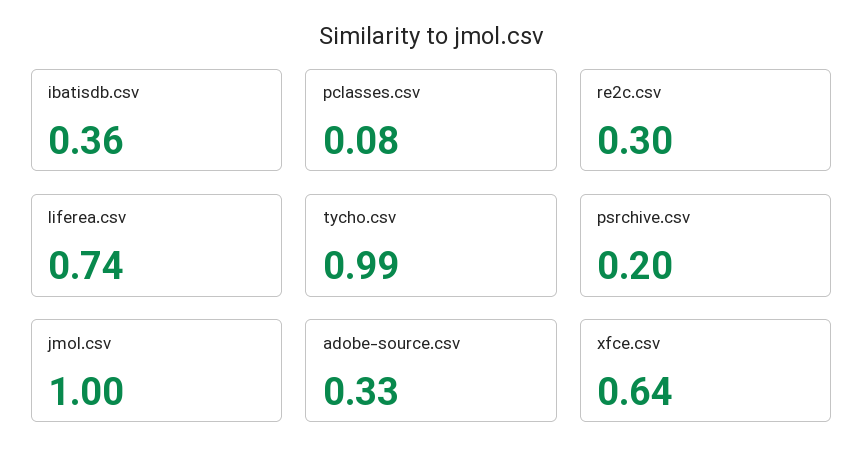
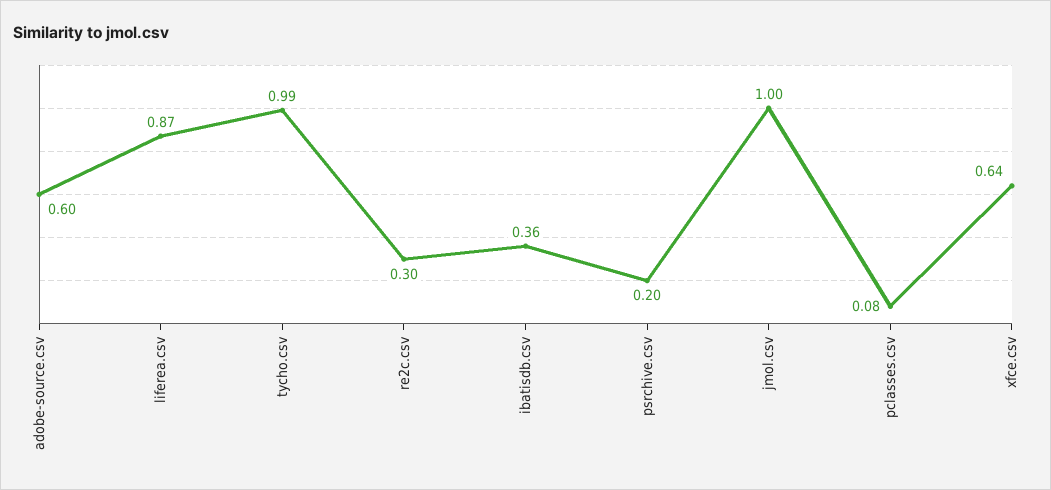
  {
    "ibatisdb.csv": 0.36,
    "pclasses.csv": 0.08,
    "re2c.csv": 0.3,
-   "liferea.csv": 0.74,
+   "liferea.csv": 0.87,
    "tycho.csv": 0.99,
    "psrchive.csv": 0.2,
    "jmol.csv": 1,
-   "adobe-source.csv": 0.33,
+   "adobe-source.csv": 0.6,
    "xfce.csv": 0.64
  }

